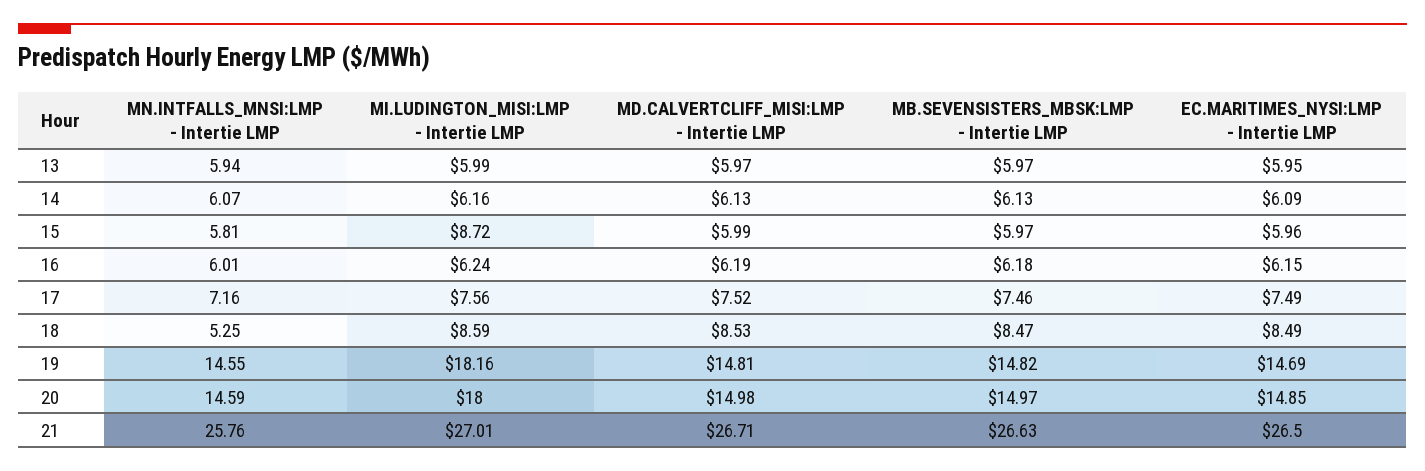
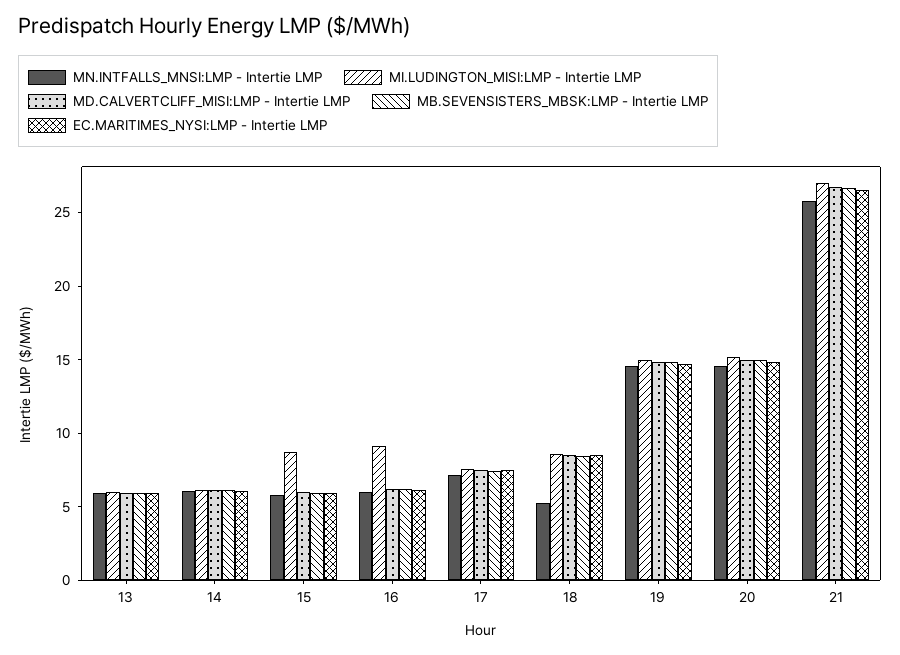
  {
    "MN.INTFALLS_MNSI:LMP - Intertie LMP": {
      "13": 5.94,
      "14": 6.07,
      "15": 5.81,
      "16": 6.01,
      "17": 7.16,
      "18": 5.25,
      "19": 14.55,
      "20": 14.59,
      "21": 25.76
    },
    "MI.LUDINGTON_MISI:LMP - Intertie LMP": {
      "13": 5.99,
      "14": 6.16,
      "15": 8.72,
-     "16": 6.24,
+     "16": 9,
      "17": 7.56,
      "18": 8.59,
-     "19": 18.16,
+     "19": 15,
-     "20": 18,
+     "20": 15,
      "21": 27.01
    },
    "MD.CALVERTCLIFF_MISI:LMP - Intertie LMP": {
      "13": 5.97,
      "14": 6.13,
      "15": 5.99,
      "16": 6.19,
      "17": 7.52,
      "18": 8.53,
      "19": 14.81,
      "20": 14.98,
      "21": 26.71
    },
    "MB.SEVENSISTERS_MBSK:LMP - Intertie LMP": {
      "13": 5.97,
      "14": 6.13,
      "15": 5.97,
      "16": 6.18,
      "17": 7.46,
      "18": 8.47,
      "19": 14.82,
      "20": 14.97,
      "21": 26.63
    },
    "EC.MARITIMES_NYSI:LMP - Intertie LMP": {
      "13": 5.95,
      "14": 6.09,
      "15": 5.96,
      "16": 6.15,
      "17": 7.49,
      "18": 8.49,
      "19": 14.69,
      "20": 14.85,
      "21": 26.5
    }
  }

